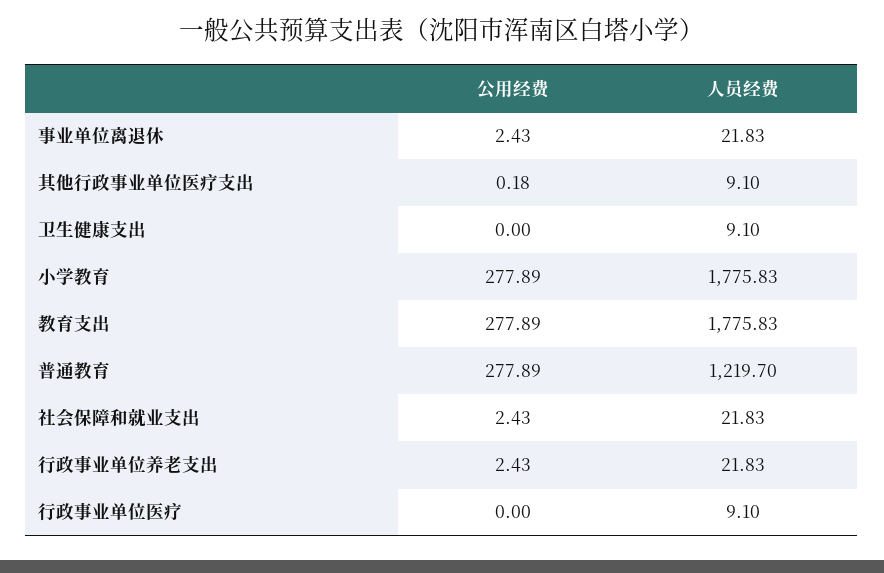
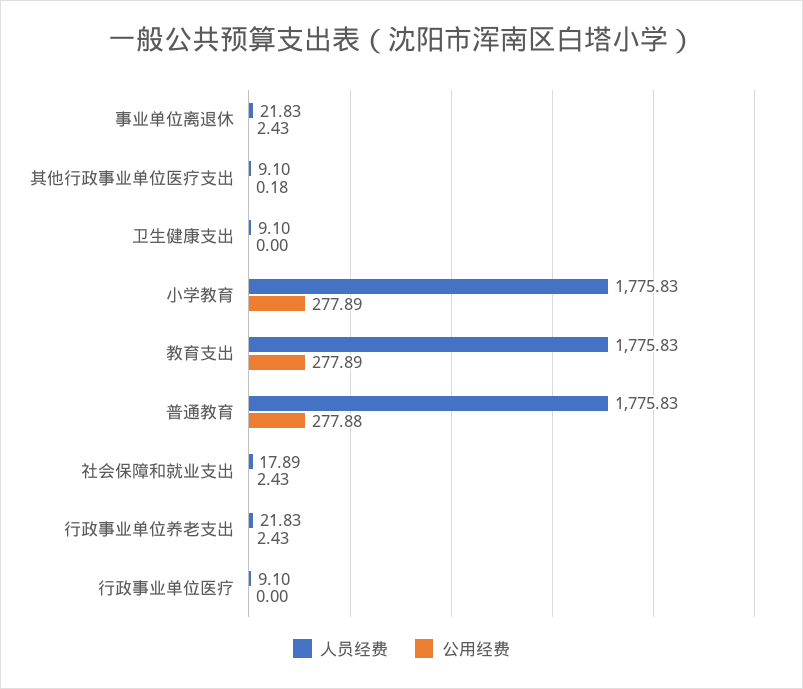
  {
    "公用经费": {
      "事业单位离退休": 2.43,
      "其他行政事业单位医疗支出": 0.18,
      "卫生健康支出": 0,
      "小学教育": 277.89,
      "教育支出": 277.89,
-     "普通教育": 277.89,
+     "普通教育": 277.88,
      "社会保障和就业支出": 2.43,
      "行政事业单位养老支出": 2.43,
      "行政事业单位医疗": 0
    },
    "人员经费": {
      "事业单位离退休": 21.83,
      "其他行政事业单位医疗支出": 9.1,
      "卫生健康支出": 9.1,
      "小学教育": 1775.83,
      "教育支出": 1775.83,
-     "普通教育": 1219.7,
+     "普通教育": 1775.83,
-     "社会保障和就业支出": 21.83,
+     "社会保障和就业支出": 17.89,
      "行政事业单位养老支出": 21.83,
      "行政事业单位医疗": 9.1
    }
  }

